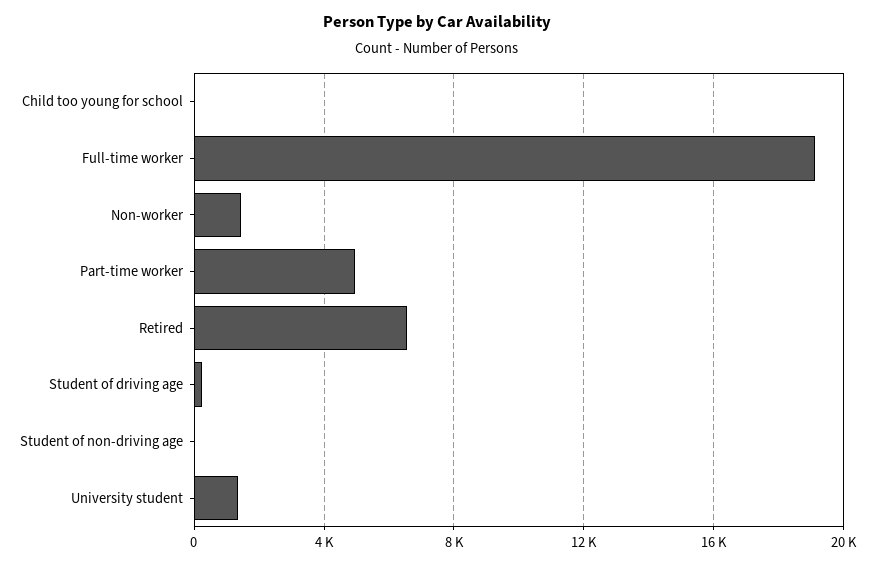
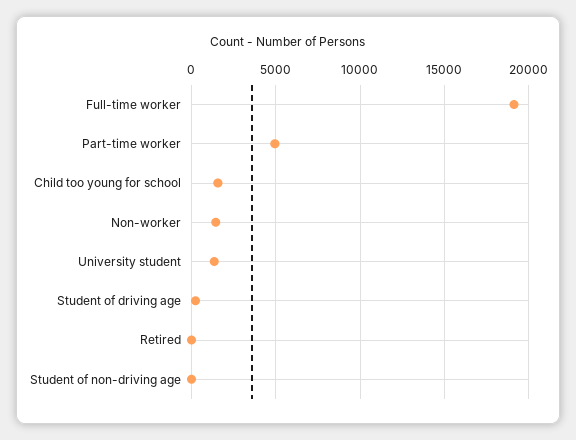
  {
-   "Child too young for school": 0,
+   "Child too young for school": 1500,
    "Full-time worker": 19000,
    "Non-worker": 1500,
    "Part-time worker": 5000,
-   "Retired": 6500,
+   "Retired": 0,
    "Student of driving age": 0,
    "Student of non-driving age": 0,
    "University student": 1500
  }

